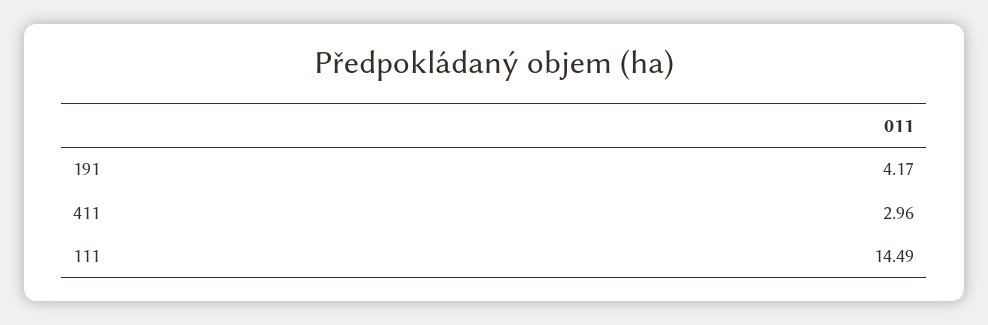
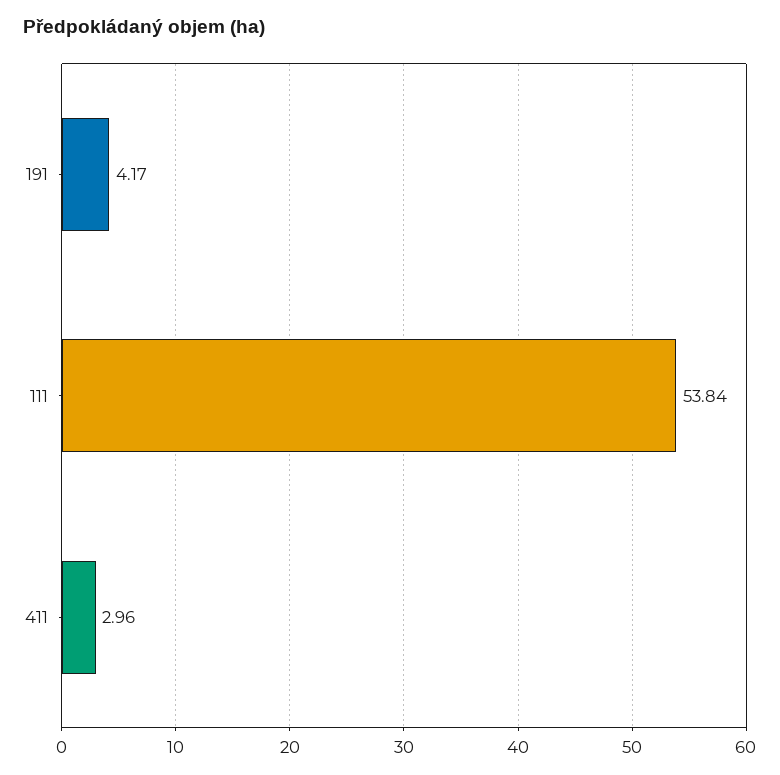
  {
    "191": 4.17,
    "411": 2.96,
-   "111": 14.49
+   "111": 53.84
  }

